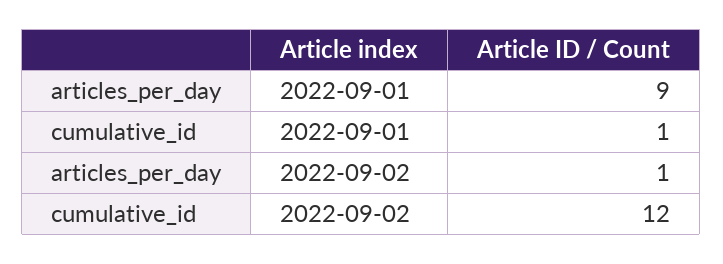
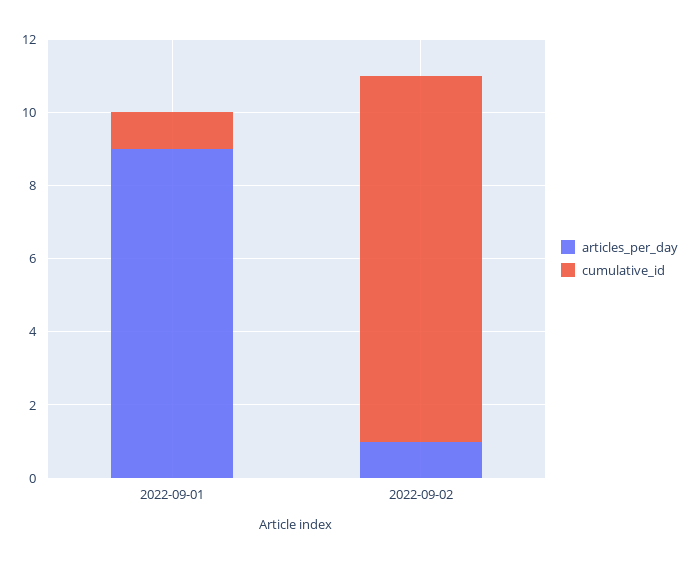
  {
    "articles_per_day": {
      "2022-09-01": 9,
      "2022-09-02": 1
    },
    "cumulative_id": {
      "2022-09-01": 1,
-     "2022-09-02": 12
+     "2022-09-02": 10
    }
  }

